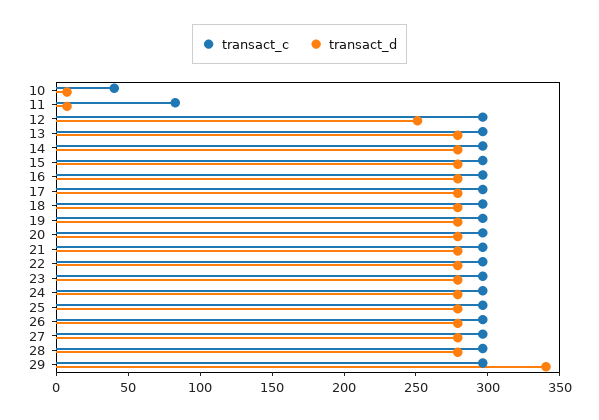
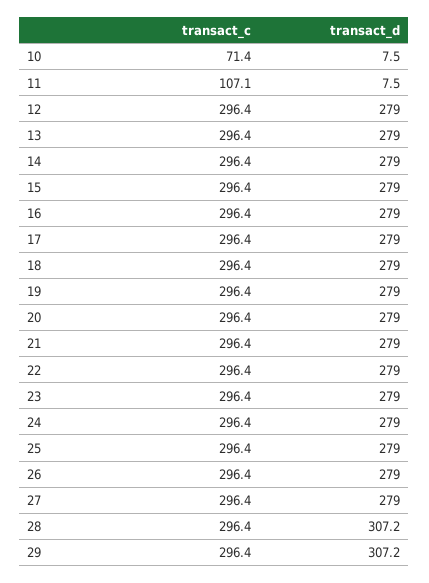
  {
    "transact_c": {
-     "10": 40,
+     "10": 71.4,
-     "11": 80,
+     "11": 107.1,
      "12": 296.4,
      "13": 296.4,
      "14": 296.4,
      "15": 296.4,
      "16": 296.4,
      "17": 296.4,
      "18": 296.4,
      "19": 296.4,
      "20": 296.4,
      "21": 296.4,
      "22": 296.4,
      "23": 296.4,
      "24": 296.4,
      "25": 296.4,
      "26": 296.4,
      "27": 296.4,
      "28": 296.4,
      "29": 296.4
    },
    "transact_d": {
      "10": 7.5,
      "11": 7.5,
-     "12": 250,
+     "12": 279,
      "13": 279,
      "14": 279,
      "15": 279,
      "16": 279,
      "17": 279,
      "18": 279,
      "19": 279,
      "20": 279,
      "21": 279,
      "22": 279,
      "23": 279,
      "24": 279,
      "25": 279,
      "26": 279,
      "27": 279,
-     "28": 280,
+     "28": 307.2,
-     "29": 340
+     "29": 307.2
    }
  }

